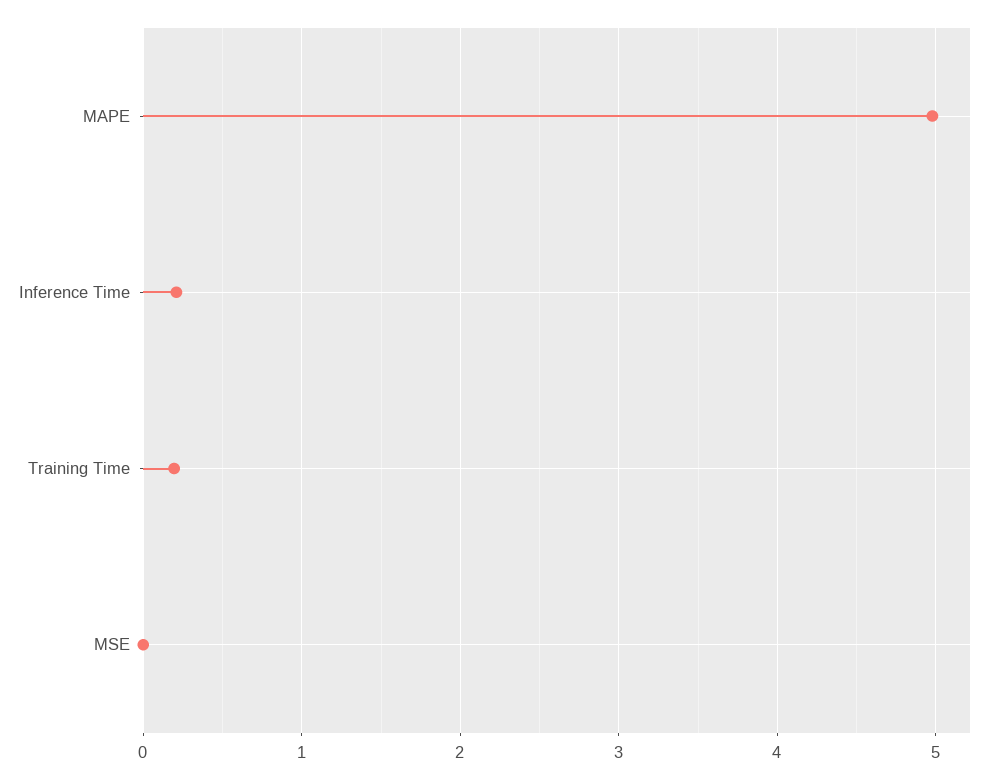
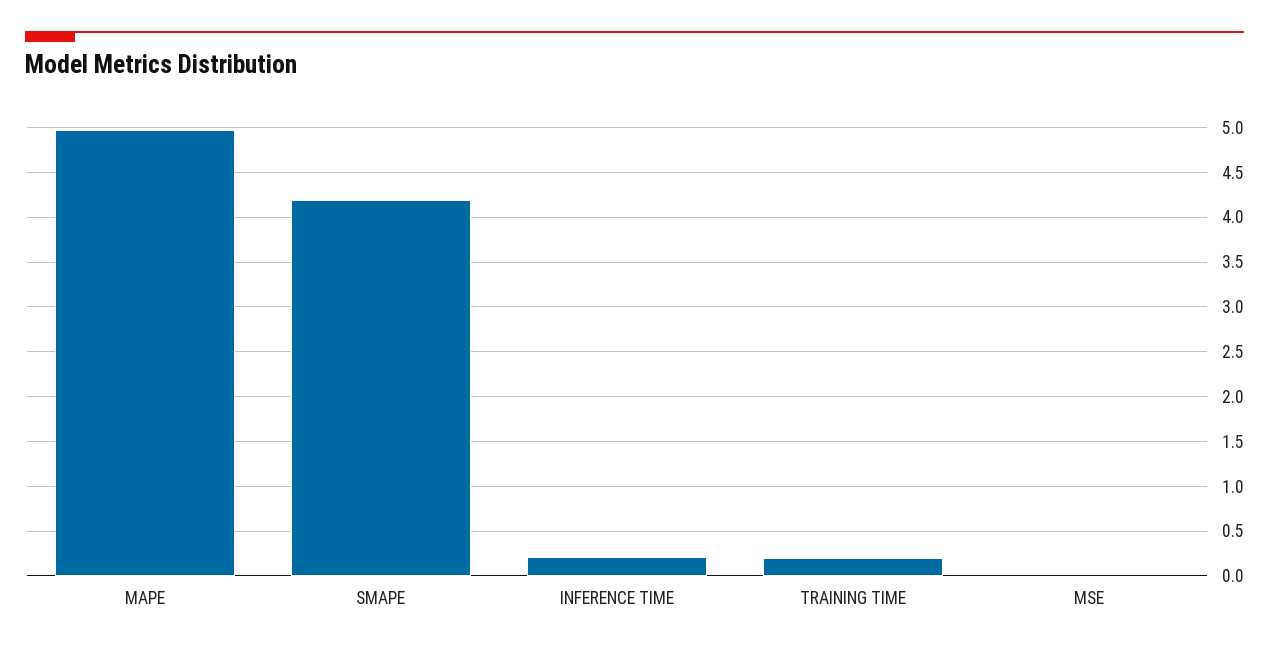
  {
    "MAPE": 5,
    "Inference Time": 0.2,
    "Training Time": 0.2,
-   "MSE": 0
+   "MSE": 0,
+   "SMAPE": 4.2
  }

